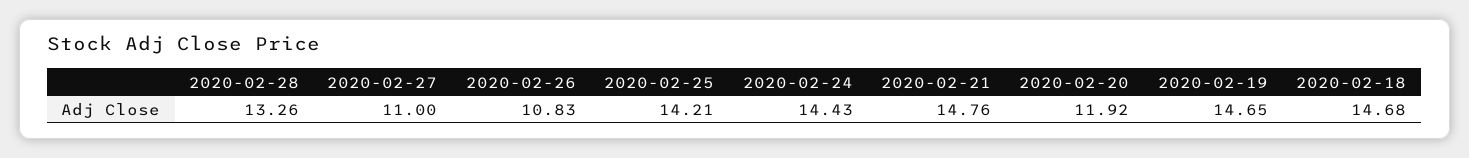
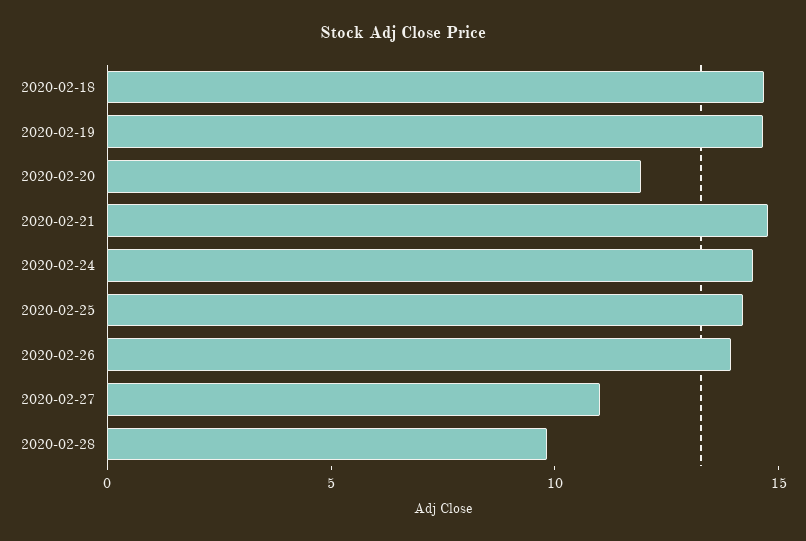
  {
-   "2020-02-28": 13.26,
+   "2020-02-28": 10,
    "2020-02-27": 11,
-   "2020-02-26": 10.83,
+   "2020-02-26": 14,
    "2020-02-25": 14.21,
    "2020-02-24": 14.43,
    "2020-02-21": 14.76,
    "2020-02-20": 11.92,
    "2020-02-19": 14.65,
    "2020-02-18": 14.68
  }

